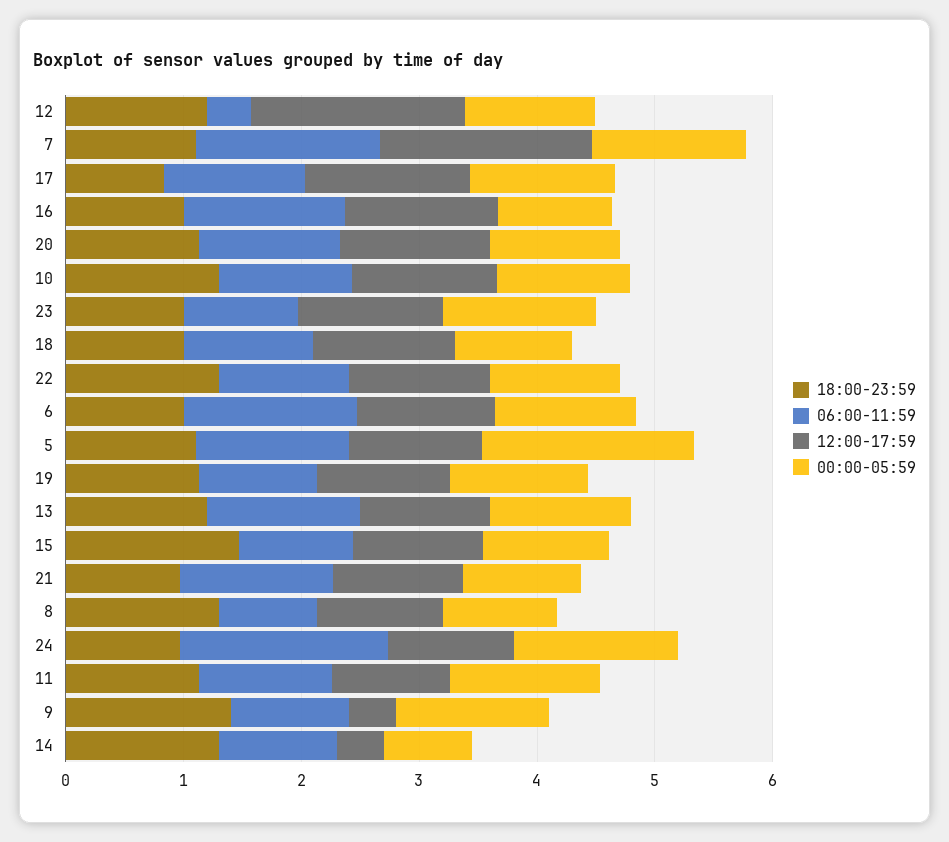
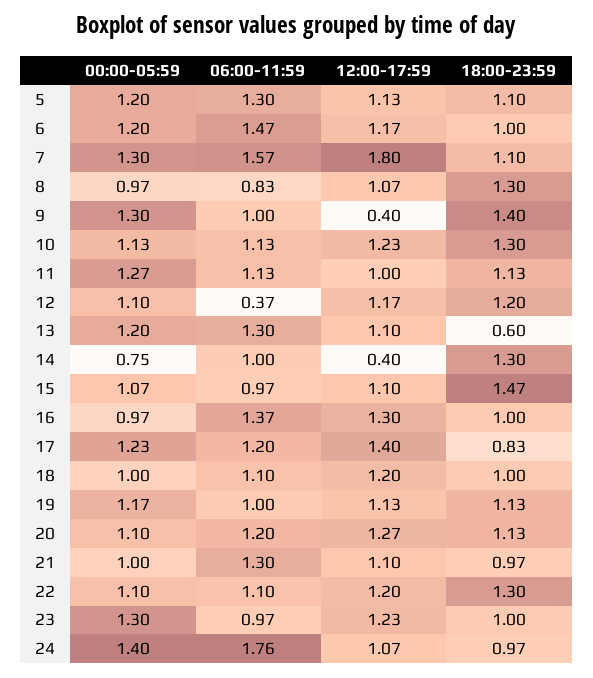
  {
    "18:00-23:59": {
      "12": 1.2,
      "7": 1.1,
      "17": 0.83,
      "16": 1,
      "20": 1.13,
      "10": 1.3,
      "23": 1,
      "18": 1,
      "22": 1.3,
      "6": 1,
      "5": 1.1,
      "19": 1.13,
-     "13": 1.2,
+     "13": 0.6,
      "15": 1.47,
      "21": 0.97,
      "8": 1.3,
      "24": 0.97,
      "11": 1.13,
      "9": 1.4,
      "14": 1.3
    },
    "06:00-11:59": {
      "12": 0.37,
      "7": 1.57,
      "17": 1.2,
      "16": 1.37,
      "20": 1.2,
      "10": 1.13,
      "23": 0.97,
      "18": 1.1,
      "22": 1.1,
      "6": 1.47,
      "5": 1.3,
      "19": 1,
      "13": 1.3,
      "15": 0.97,
      "21": 1.3,
      "8": 0.83,
      "24": 1.76,
      "11": 1.13,
      "9": 1,
      "14": 1
    },
    "12:00-17:59": {
-     "12": 1.8,
+     "12": 1.17,
      "7": 1.8,
      "17": 1.4,
      "16": 1.3,
      "20": 1.27,
      "10": 1.23,
      "23": 1.23,
      "18": 1.2,
      "22": 1.2,
      "6": 1.17,
      "5": 1.13,
      "19": 1.13,
      "13": 1.1,
      "15": 1.1,
      "21": 1.1,
      "8": 1.07,
      "24": 1.07,
      "11": 1,
      "9": 0.4,
      "14": 0.4
    },
    "00:00-05:59": {
      "12": 1.1,
      "7": 1.3,
      "17": 1.23,
      "16": 0.97,
      "20": 1.1,
      "10": 1.13,
      "23": 1.3,
      "18": 1,
      "22": 1.1,
      "6": 1.2,
-     "5": 1.8,
+     "5": 1.2,
      "19": 1.17,
      "13": 1.2,
      "15": 1.07,
      "21": 1,
      "8": 0.97,
      "24": 1.4,
      "11": 1.27,
      "9": 1.3,
      "14": 0.75
    }
  }

